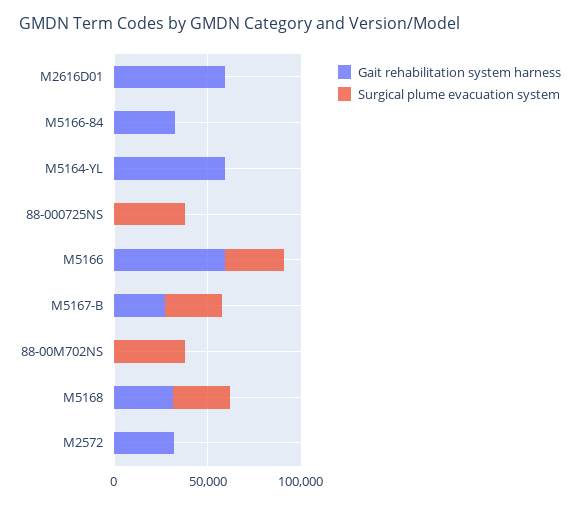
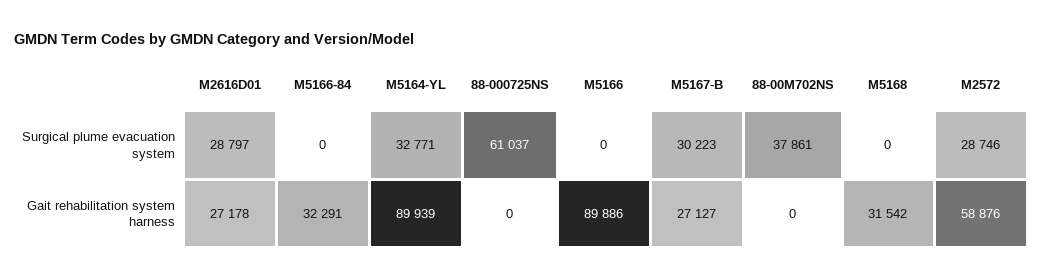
  {
    "Gait rehabilitation system harness": {
-     "M2616D01": 60000,
+     "M2616D01": 27178,
      "M5166-84": 32291,
-     "M5164-YL": 60000,
+     "M5164-YL": 89939,
      "88-000725NS": 0,
-     "M5166": 60000,
+     "M5166": 89886,
      "M5167-B": 27127,
      "88-00M702NS": 0,
      "M5168": 31542,
-     "M2572": 30000
+     "M2572": 58876
    },
    "Surgical plume evacuation system": {
-     "M2616D01": 0,
+     "M2616D01": 28797,
      "M5166-84": 0,
-     "M5164-YL": 0,
+     "M5164-YL": 32771,
-     "88-000725NS": 40000,
+     "88-000725NS": 61037,
-     "M5166": 30000,
+     "M5166": 0,
      "M5167-B": 30223,
      "88-00M702NS": 37861,
-     "M5168": 30000,
+     "M5168": 0,
-     "M2572": 0
+     "M2572": 28746
    }
  }

